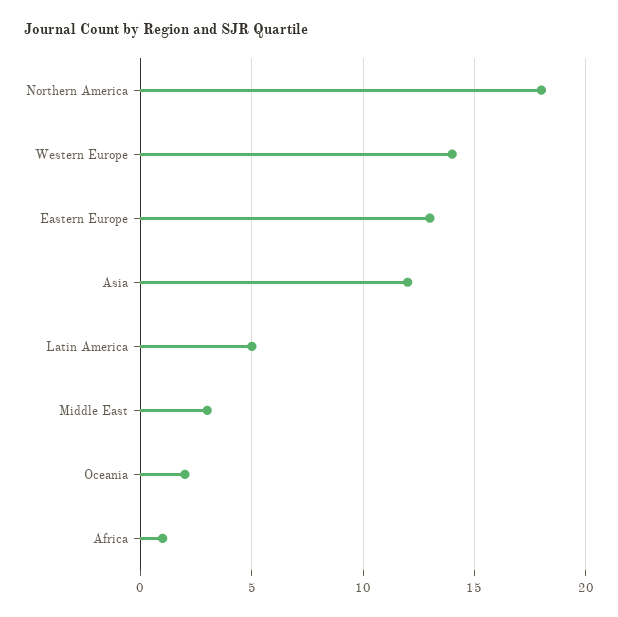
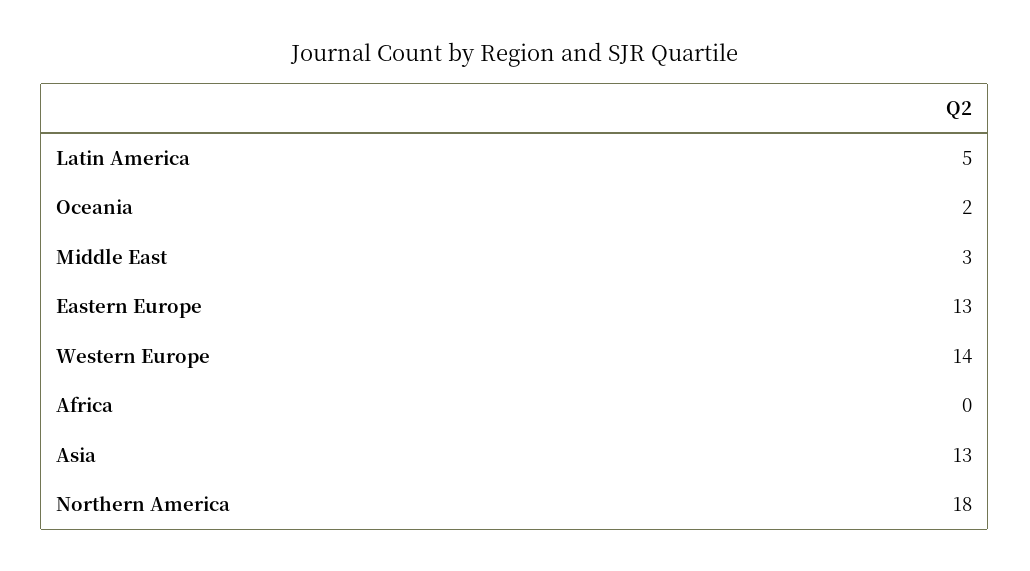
  {
    "Northern America": 18,
    "Western Europe": 14,
    "Eastern Europe": 13,
-   "Asia": 12,
+   "Asia": 13,
    "Latin America": 5,
    "Middle East": 3,
    "Oceania": 2,
-   "Africa": 1
+   "Africa": 0
  }

